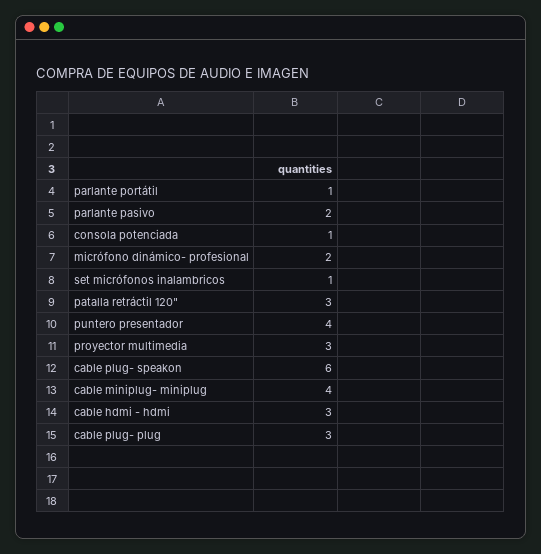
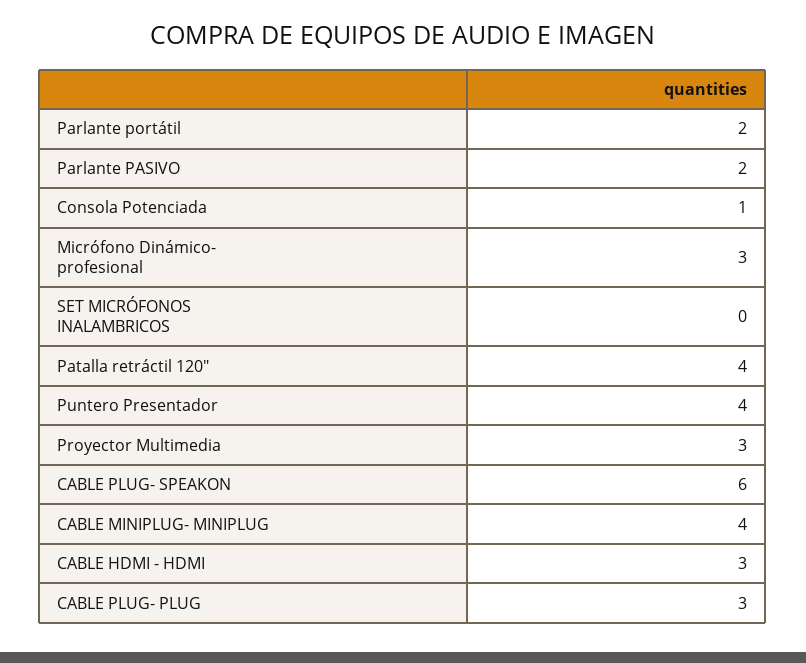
  {
-   "parlante portátil": 1,
+   "parlante portátil": 2,
    "parlante pasivo": 2,
    "consola potenciada": 1,
-   "micrófono dinámico- profesional": 2,
+   "micrófono dinámico- profesional": 3,
-   "set micrófonos inalambricos": 1,
+   "set micrófonos inalambricos": 0,
-   "patalla retráctil 120\"": 3,
+   "patalla retráctil 120\"": 4,
    "puntero presentador": 4,
    "proyector multimedia": 3,
    "cable plug- speakon": 6,
    "cable miniplug- miniplug": 4,
    "cable hdmi - hdmi": 3,
    "cable plug- plug": 3
  }

